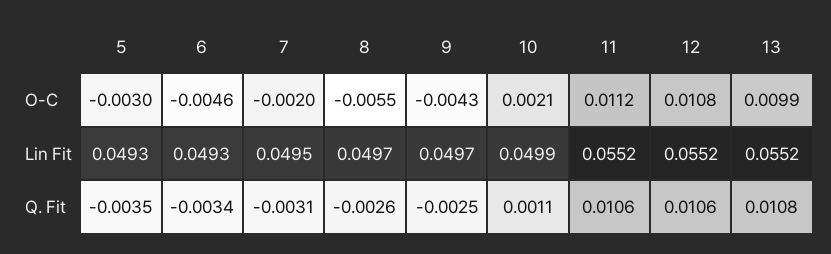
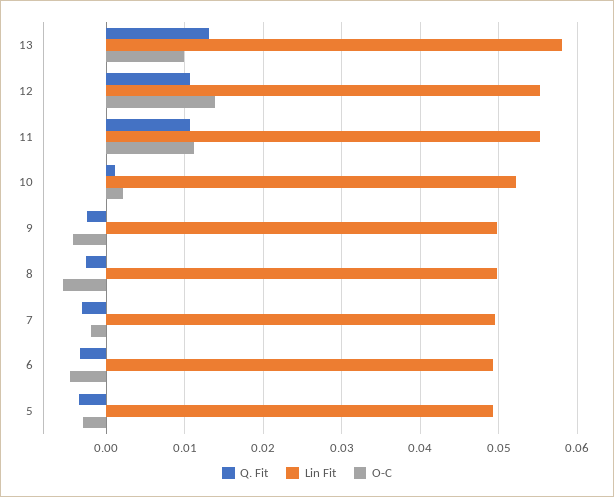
  {
    "O-C": {
      "5": -0.003,
      "6": -0.0046,
      "7": -0.002,
      "8": -0.0055,
      "9": -0.0043,
      "10": 0.0021,
      "11": 0.0112,
-     "12": 0.0108,
+     "12": 0.014,
      "13": 0.0099
    },
    "Lin Fit": {
      "5": 0.0493,
      "6": 0.0493,
      "7": 0.0495,
      "8": 0.0497,
      "9": 0.0497,
-     "10": 0.0499,
+     "10": 0.052,
      "11": 0.0552,
      "12": 0.0552,
-     "13": 0.0552
+     "13": 0.058
    },
    "Q. Fit": {
      "5": -0.0035,
      "6": -0.0034,
      "7": -0.0031,
      "8": -0.0026,
      "9": -0.0025,
      "10": 0.0011,
      "11": 0.0106,
      "12": 0.0106,
-     "13": 0.0108
+     "13": 0.013
    }
  }

